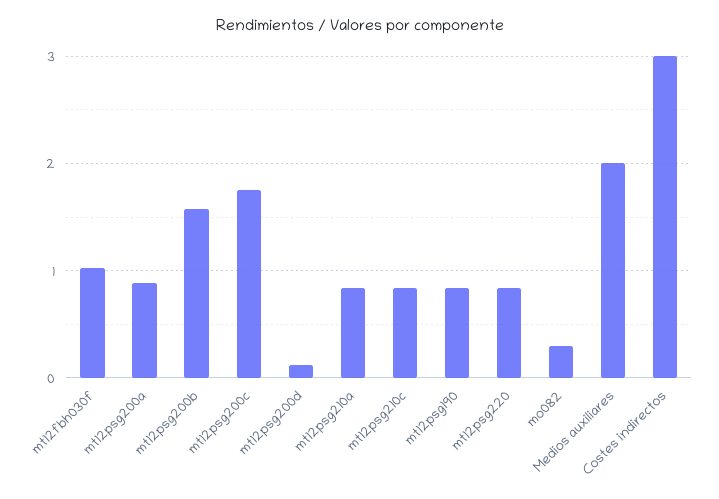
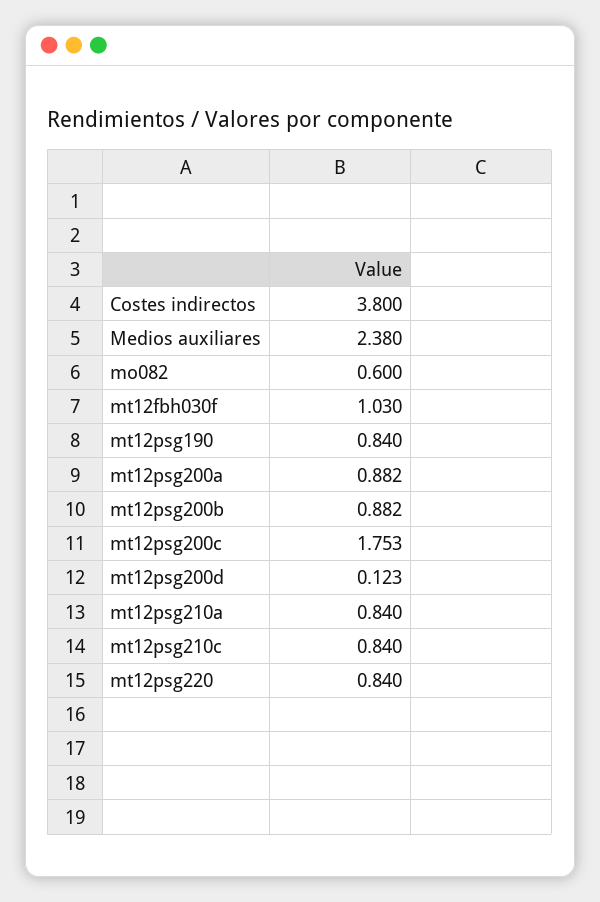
  {
    "mt12fbh030f": 1.03,
    "mt12psg200a": 0.882,
-   "mt12psg200b": 1.6,
+   "mt12psg200b": 0.882,
    "mt12psg200c": 1.753,
    "mt12psg200d": 0.123,
    "mt12psg210a": 0.84,
    "mt12psg210c": 0.84,
    "mt12psg190": 0.84,
    "mt12psg220": 0.84,
-   "mo082": 0.3,
+   "mo082": 0.6,
-   "Medios auxiliares": 2,
+   "Medios auxiliares": 2.38,
-   "Costes indirectos": 3
+   "Costes indirectos": 3.8
  }

